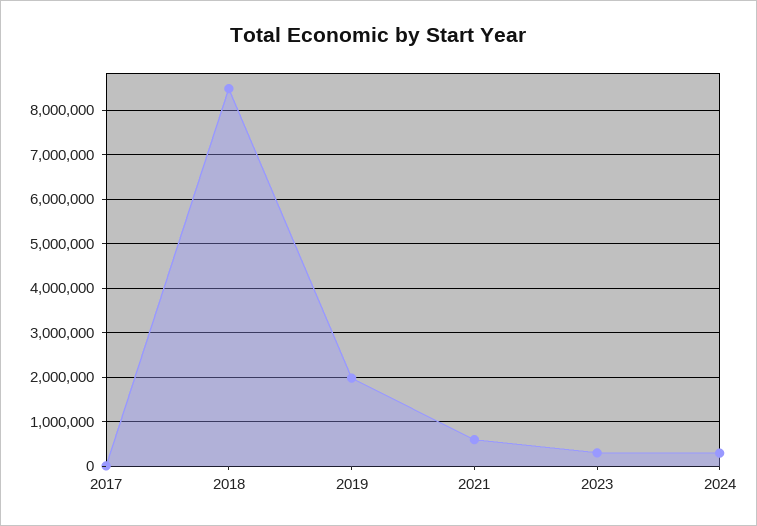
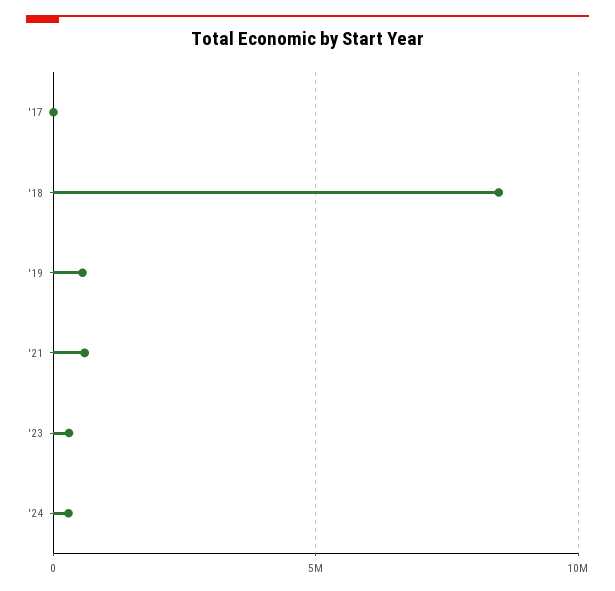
  {
    "2017": 0,
    "2018": 8400000,
-   "2019": 2000000,
+   "2019": 500000,
    "2021": 600000,
    "2023": 200000,
    "2024": 200000
  }

